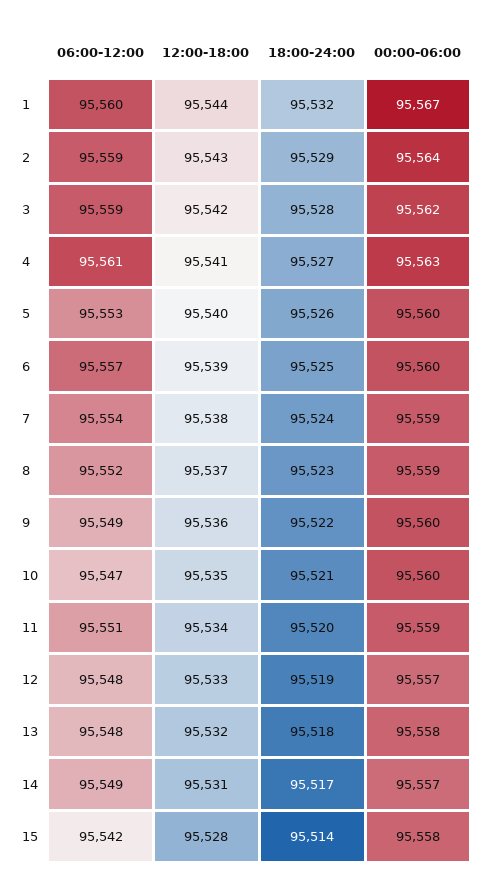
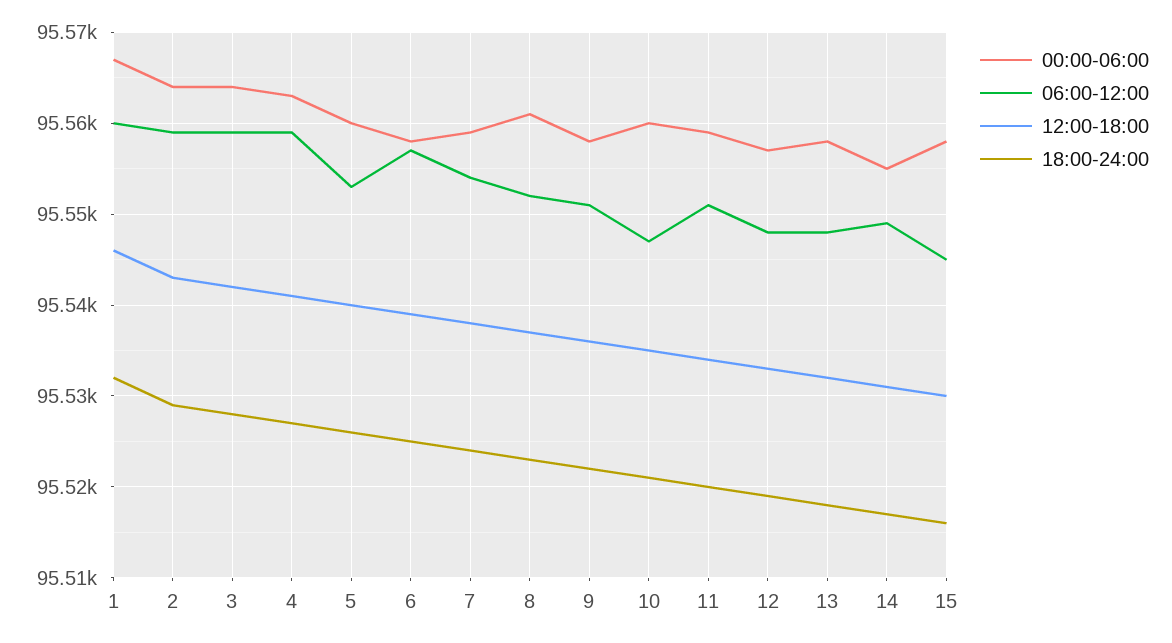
  {
    "06:00-12:00": {
      "1": 95560,
      "2": 95559,
      "3": 95559,
-     "4": 95561,
+     "4": 95559,
      "5": 95553,
      "6": 95557,
      "7": 95554,
      "8": 95552,
-     "9": 95549,
+     "9": 95551,
      "10": 95547,
      "11": 95551,
      "12": 95548,
      "13": 95548,
      "14": 95549,
-     "15": 95542
+     "15": 95545
    },
    "12:00-18:00": {
-     "1": 95544,
+     "1": 95546,
      "2": 95543,
      "3": 95542,
      "4": 95541,
      "5": 95540,
      "6": 95539,
      "7": 95538,
      "8": 95537,
      "9": 95536,
      "10": 95535,
      "11": 95534,
      "12": 95533,
      "13": 95532,
      "14": 95531,
-     "15": 95528
+     "15": 95530
    },
    "18:00-24:00": {
      "1": 95532,
      "2": 95529,
      "3": 95528,
      "4": 95527,
      "5": 95526,
      "6": 95525,
      "7": 95524,
      "8": 95523,
      "9": 95522,
      "10": 95521,
      "11": 95520,
      "12": 95519,
      "13": 95518,
      "14": 95517,
-     "15": 95514
+     "15": 95516
    },
    "00:00-06:00": {
      "1": 95567,
      "2": 95564,
-     "3": 95562,
+     "3": 95564,
      "4": 95563,
      "5": 95560,
-     "6": 95560,
+     "6": 95558,
      "7": 95559,
-     "8": 95559,
+     "8": 95561,
-     "9": 95560,
+     "9": 95558,
      "10": 95560,
      "11": 95559,
      "12": 95557,
      "13": 95558,
-     "14": 95557,
+     "14": 95555,
      "15": 95558
    }
  }

